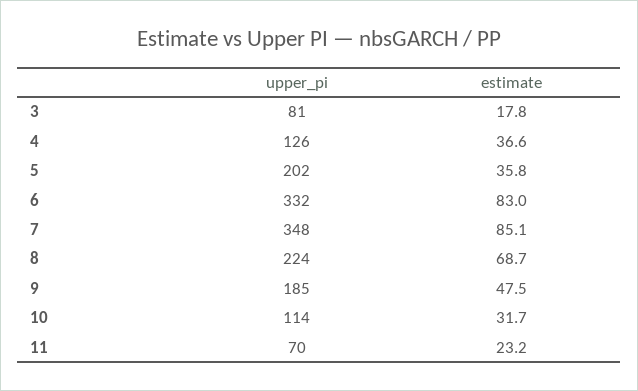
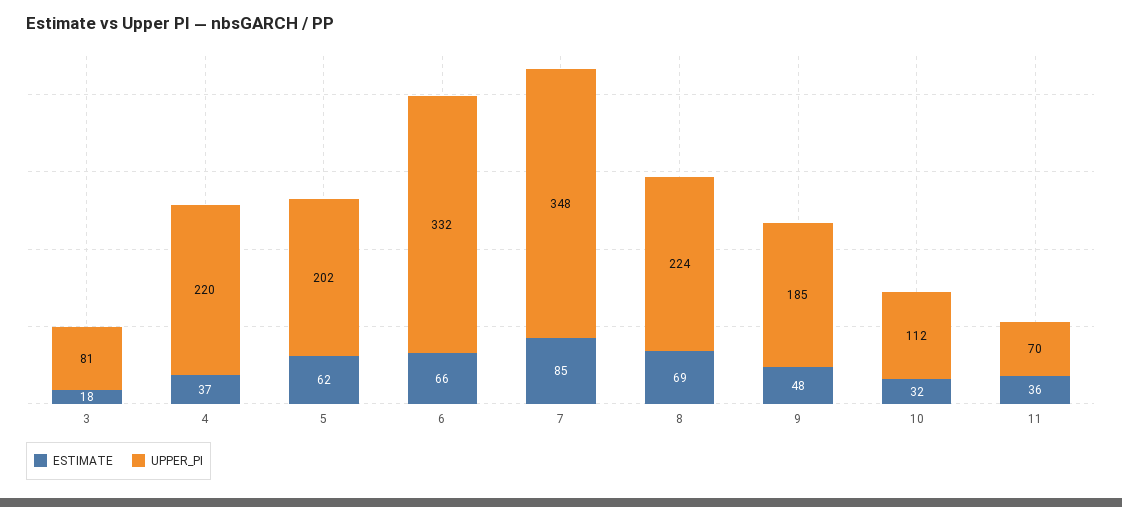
  {
    "upper_pi": {
      "3": 81,
-     "4": 126,
+     "4": 220,
      "5": 202,
      "6": 332,
      "7": 348,
      "8": 224,
      "9": 185,
-     "10": 114,
+     "10": 112,
      "11": 70
    },
    "estimate": {
      "3": 17.8,
      "4": 36.6,
-     "5": 35.8,
+     "5": 62,
-     "6": 83,
+     "6": 66,
      "7": 85.1,
      "8": 68.7,
      "9": 47.5,
      "10": 31.7,
-     "11": 23.2
+     "11": 36
    }
  }

